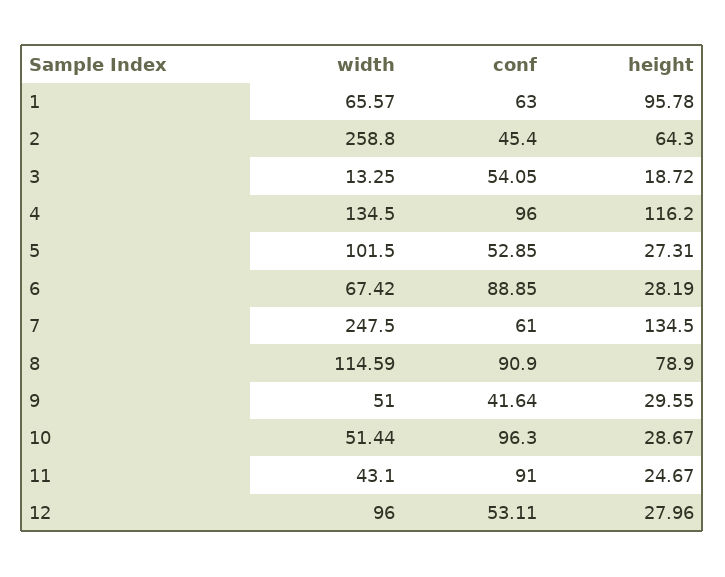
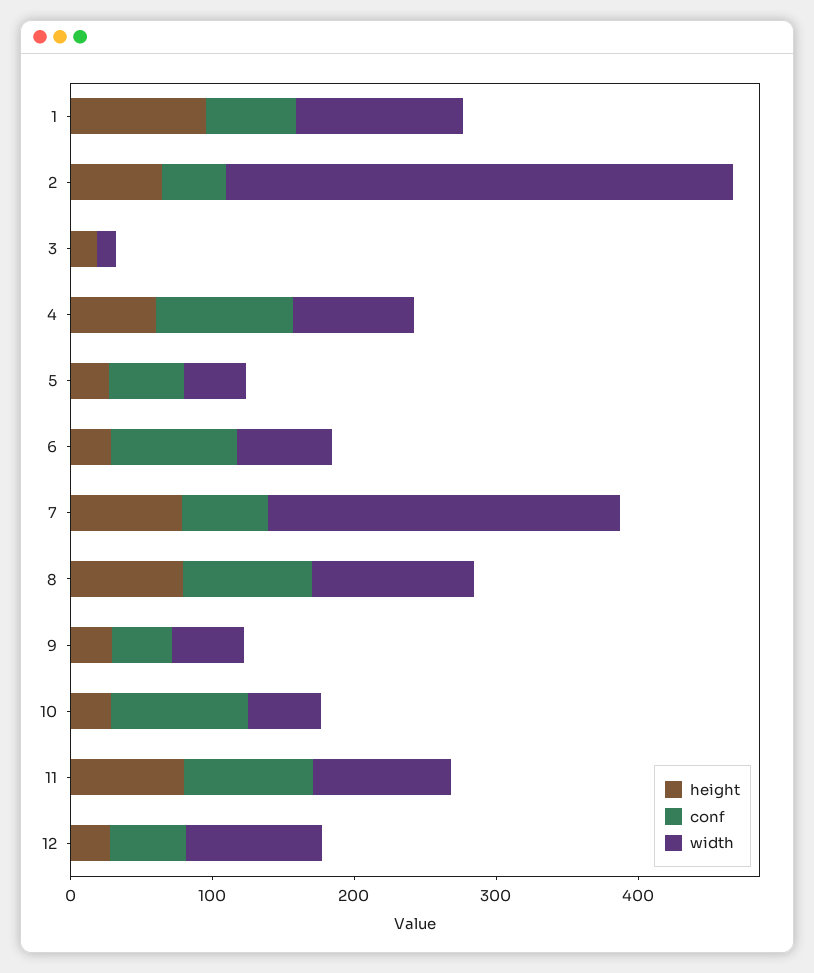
  {
    "width": {
-     "1": 65.57,
+     "1": 120,
-     "2": 258.8,
+     "2": 360,
      "3": 13.25,
-     "4": 134.5,
+     "4": 80,
-     "5": 101.5,
+     "5": 40,
      "6": 67.42,
      "7": 247.5,
      "8": 114.59,
      "9": 51,
      "10": 51.44,
-     "11": 43.1,
+     "11": 100,
      "12": 96
    },
    "conf": {
      "1": 63,
      "2": 45.4,
-     "3": 54.05,
+     "3": 0,
      "4": 96,
      "5": 52.85,
      "6": 88.85,
      "7": 61,
      "8": 90.9,
      "9": 41.64,
      "10": 96.3,
      "11": 91,
      "12": 53.11
    },
    "height": {
      "1": 95.78,
      "2": 64.3,
      "3": 18.72,
-     "4": 116.2,
+     "4": 60,
      "5": 27.31,
      "6": 28.19,
-     "7": 134.5,
+     "7": 80,
      "8": 78.9,
      "9": 29.55,
      "10": 28.67,
-     "11": 24.67,
+     "11": 80,
      "12": 27.96
    }
  }

